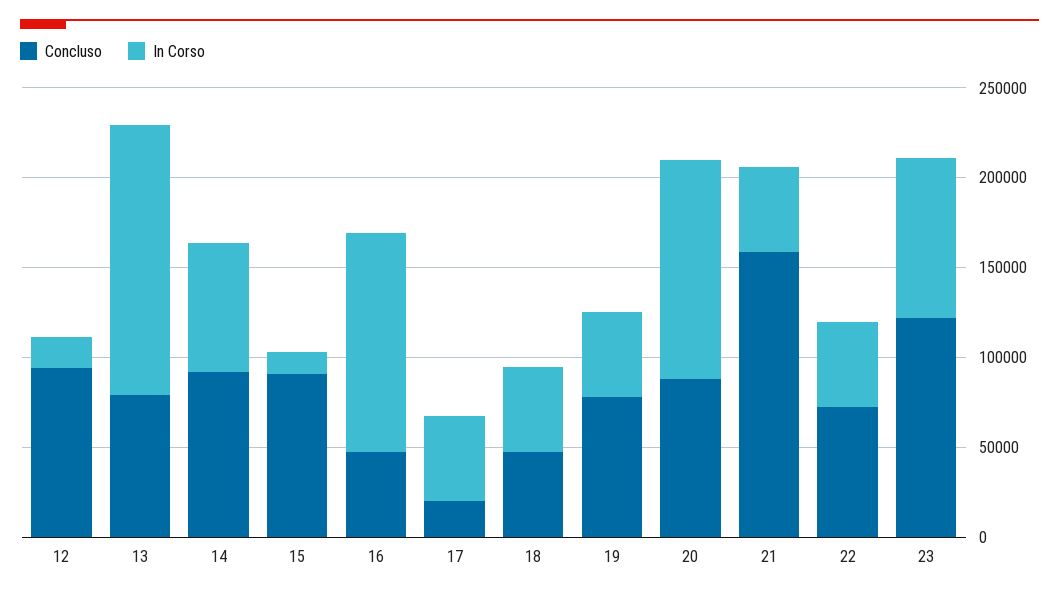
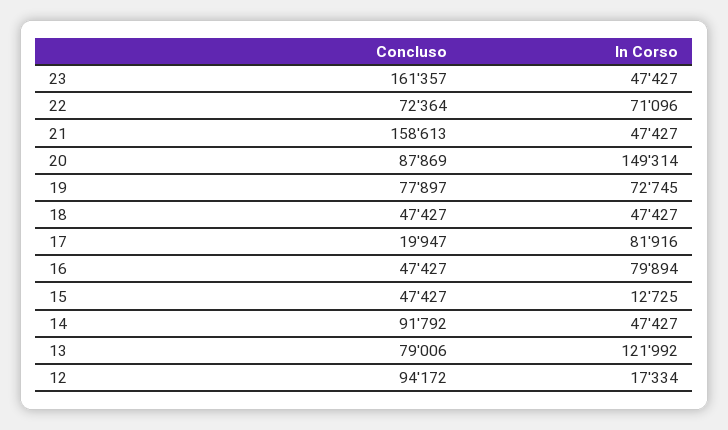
  {
    "Concluso": {
      "12": 94172,
      "13": 79006,
      "14": 91792,
-     "15": 90000,
+     "15": 47427,
      "16": 47427,
      "17": 19947,
      "18": 47427,
      "19": 77897,
      "20": 87869,
      "21": 158613,
      "22": 72364,
-     "23": 120000
+     "23": 161357
    },
    "In Corso": {
      "12": 17334,
-     "13": 150000,
+     "13": 121992,
-     "14": 70000,
+     "14": 47427,
      "15": 12725,
-     "16": 120000,
+     "16": 79894,
-     "17": 50000,
+     "17": 81916,
      "18": 47427,
-     "19": 50000,
+     "19": 72745,
-     "20": 120000,
+     "20": 149314,
      "21": 47427,
-     "22": 50000,
+     "22": 71096,
-     "23": 90000
+     "23": 47427
    }
  }

